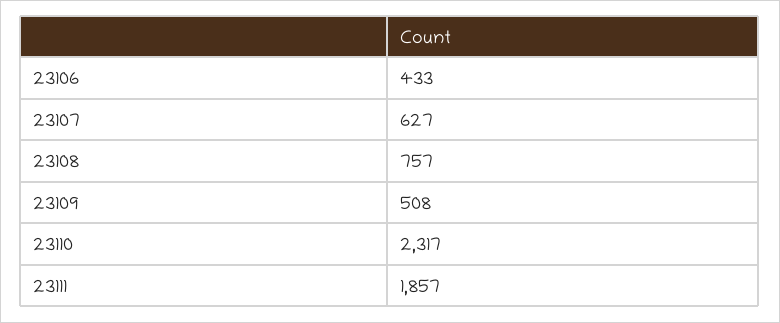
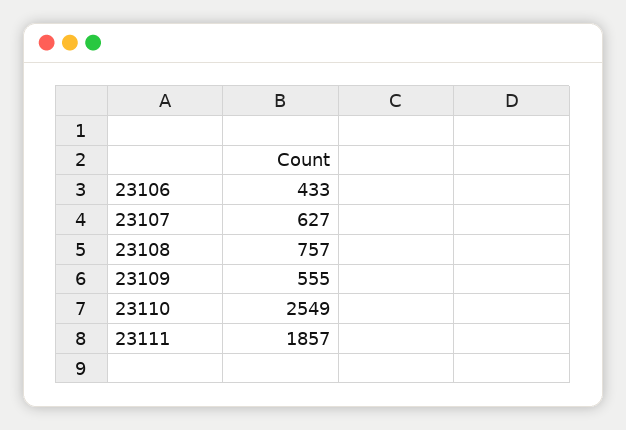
  {
    "23106": 433,
    "23107": 627,
    "23108": 757,
-   "23109": 508,
+   "23109": 555,
-   "23110": 2317,
+   "23110": 2549,
    "23111": 1857
  }

